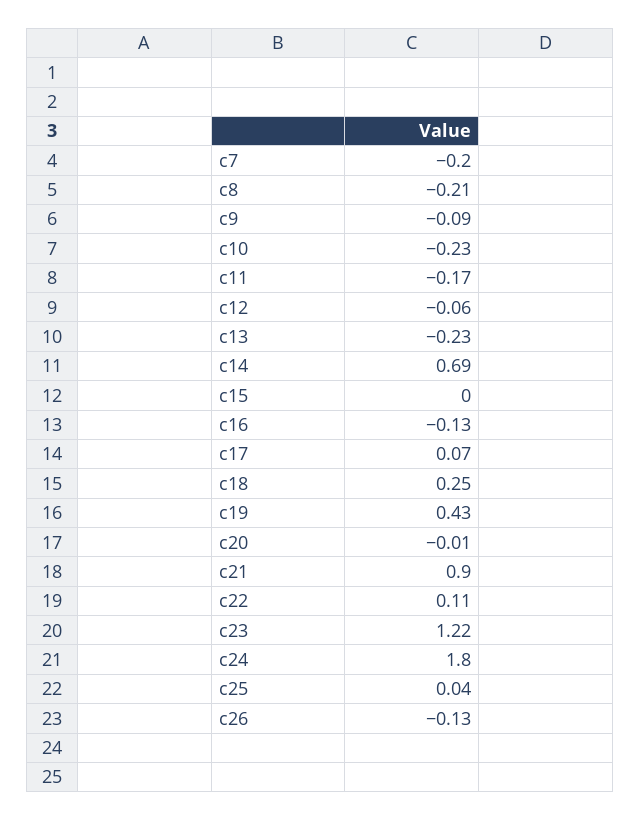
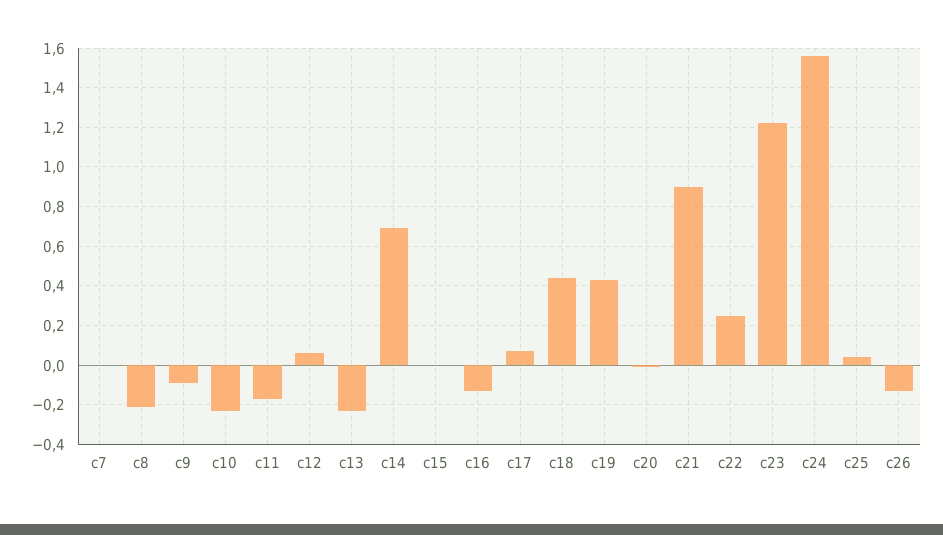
  {
-   "c7": -0.2,
+   "c7": 0,
    "c8": -0.21,
    "c9": -0.09,
    "c10": -0.23,
    "c11": -0.17,
-   "c12": -0.06,
+   "c12": 0.05,
    "c13": -0.23,
    "c14": 0.69,
    "c15": 0,
    "c16": -0.13,
    "c17": 0.07,
-   "c18": 0.25,
+   "c18": 0.45,
    "c19": 0.43,
    "c20": -0.01,
    "c21": 0.9,
-   "c22": 0.11,
+   "c22": 0.25,
    "c23": 1.22,
-   "c24": 1.8,
+   "c24": 1.55,
    "c25": 0.04,
    "c26": -0.13
  }

